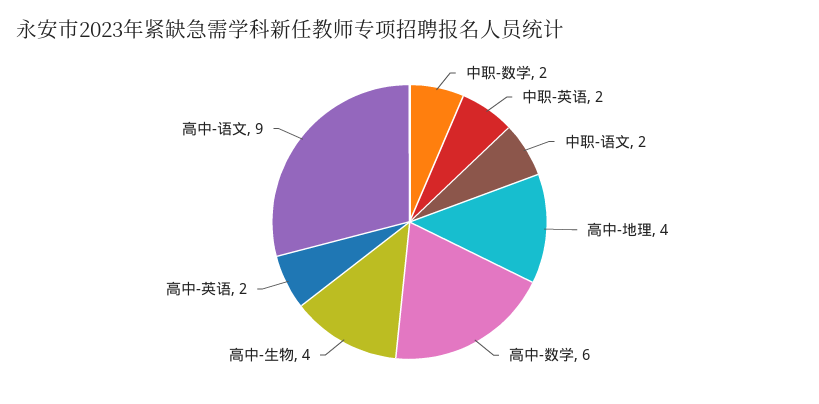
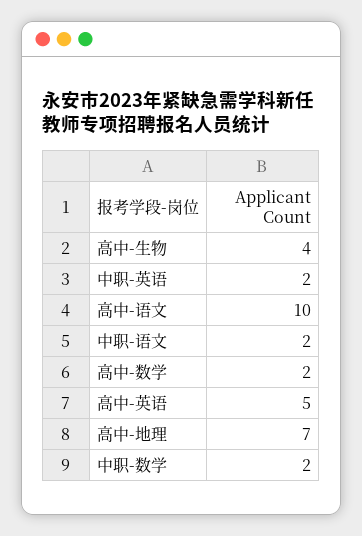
  {
    "中职-数学": 2,
    "中职-英语": 2,
    "中职-语文": 2,
-   "高中-地理": 4,
+   "高中-地理": 7,
-   "高中-数学": 6,
+   "高中-数学": 2,
    "高中-生物": 4,
-   "高中-英语": 2,
+   "高中-英语": 5,
-   "高中-语文": 9
+   "高中-语文": 10
  }

